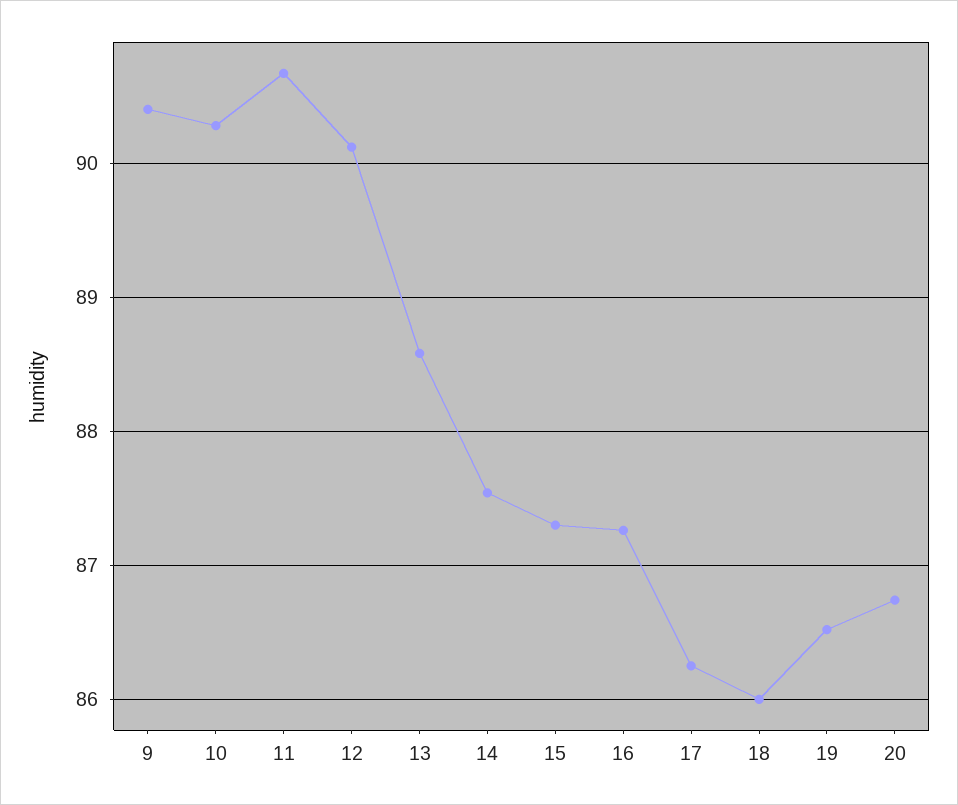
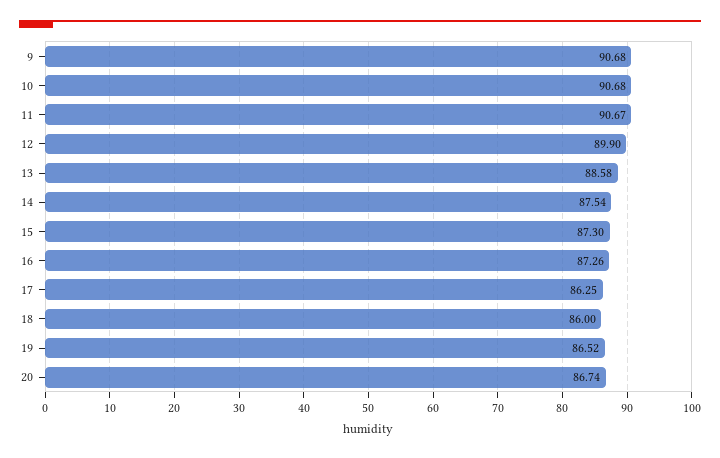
  {
-   "9": 90.4,
+   "9": 90.68,
-   "10": 90.3,
+   "10": 90.68,
    "11": 90.67,
-   "12": 90.1,
+   "12": 89.9,
    "13": 88.58,
    "14": 87.54,
    "15": 87.3,
    "16": 87.26,
    "17": 86.25,
    "18": 86,
    "19": 86.52,
    "20": 86.74
  }

